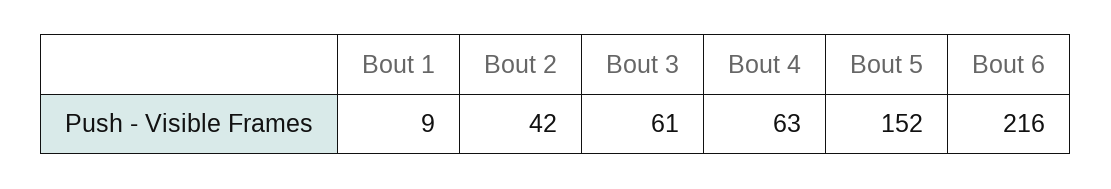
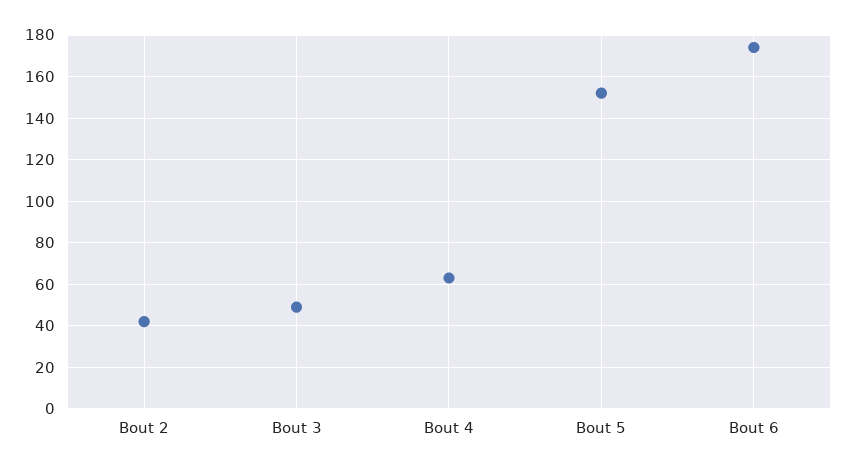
  {
-   "Bout 1": 9,
    "Bout 2": 42,
-   "Bout 3": 61,
+   "Bout 3": 50,
    "Bout 4": 63,
    "Bout 5": 152,
-   "Bout 6": 216
+   "Bout 6": 175
  }

